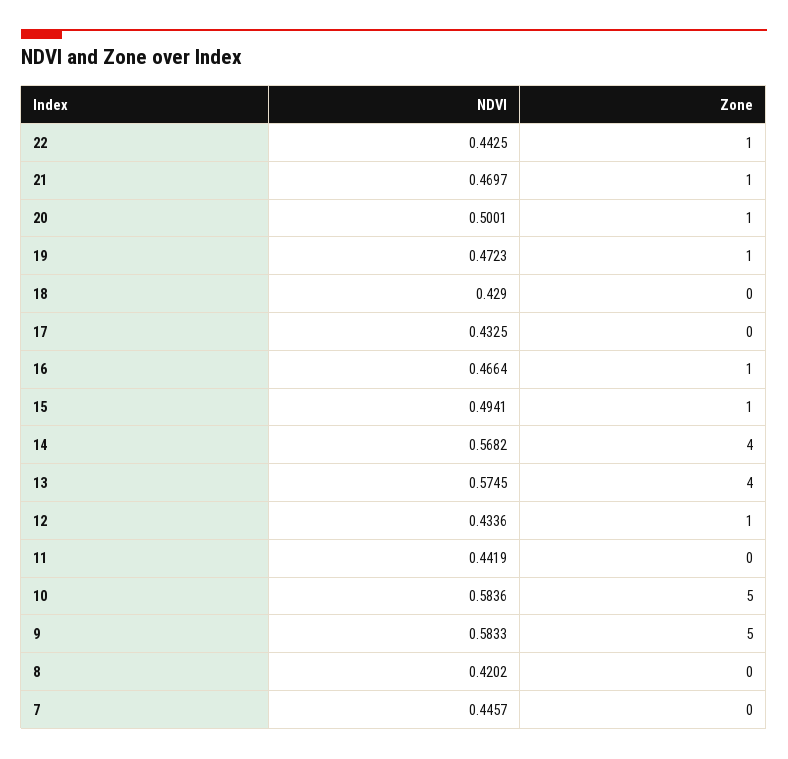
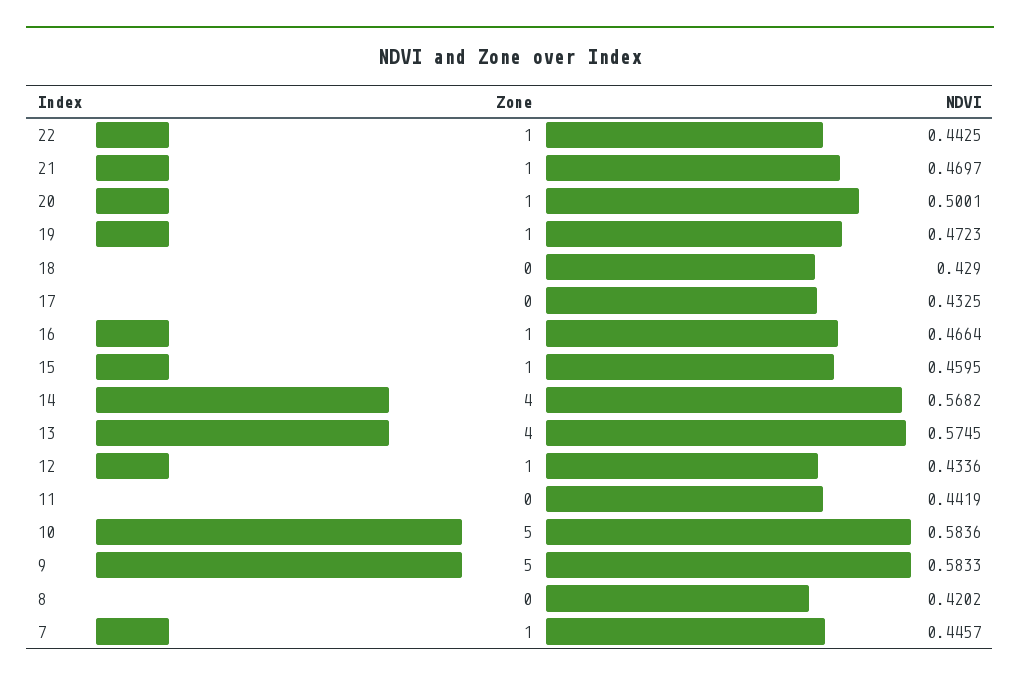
  {
    "NDVI": {
      "22": 0.4425,
      "21": 0.4697,
      "20": 0.5001,
      "19": 0.4723,
      "18": 0.429,
      "17": 0.4325,
      "16": 0.4664,
-     "15": 0.4941,
+     "15": 0.4595,
      "14": 0.5682,
      "13": 0.5745,
      "12": 0.4336,
      "11": 0.4419,
      "10": 0.5836,
      "9": 0.5833,
      "8": 0.4202,
      "7": 0.4457
    },
    "Zone": {
      "22": 1,
      "21": 1,
      "20": 1,
      "19": 1,
      "18": 0,
      "17": 0,
      "16": 1,
      "15": 1,
      "14": 4,
      "13": 4,
      "12": 1,
      "11": 0,
      "10": 5,
      "9": 5,
      "8": 0,
-     "7": 0
+     "7": 1
    }
  }

